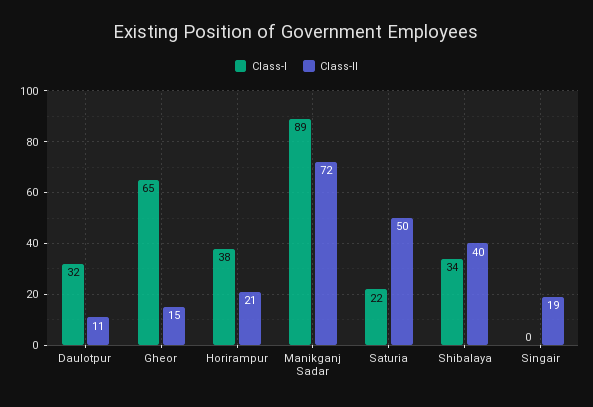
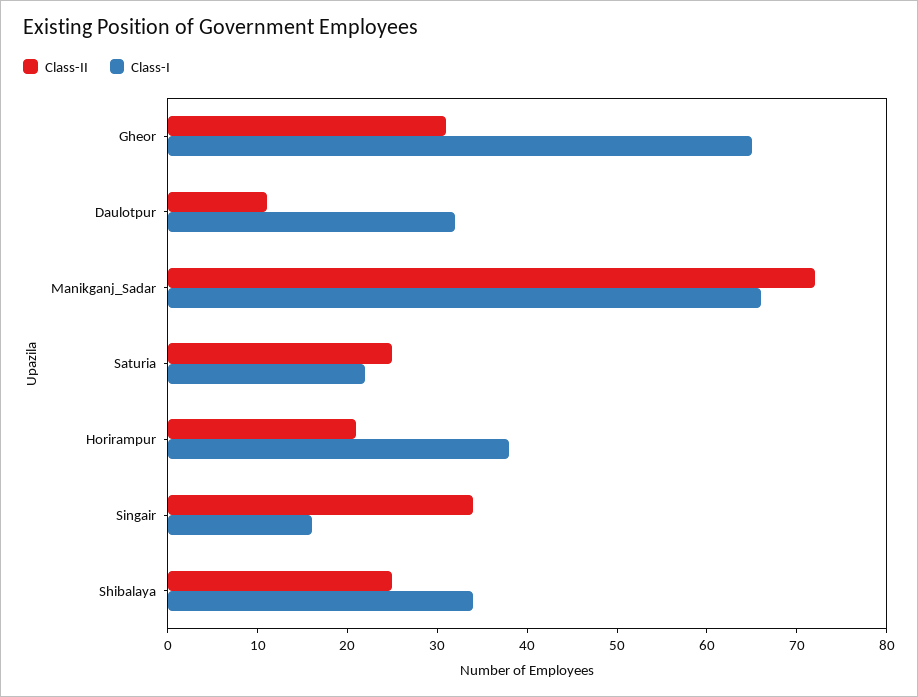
  {
    "Class-I": {
      "Daulotpur": 32,
      "Gheor": 65,
      "Horirampur": 38,
-     "Manikganj Sadar": 89,
+     "Manikganj Sadar": 66,
      "Saturia": 22,
      "Shibalaya": 34,
-     "Singair": 0
+     "Singair": 16
    },
    "Class-II": {
      "Daulotpur": 11,
-     "Gheor": 15,
+     "Gheor": 31,
      "Horirampur": 21,
      "Manikganj Sadar": 72,
-     "Saturia": 50,
+     "Saturia": 25,
-     "Shibalaya": 40,
+     "Shibalaya": 25,
-     "Singair": 19
+     "Singair": 34
    }
  }

